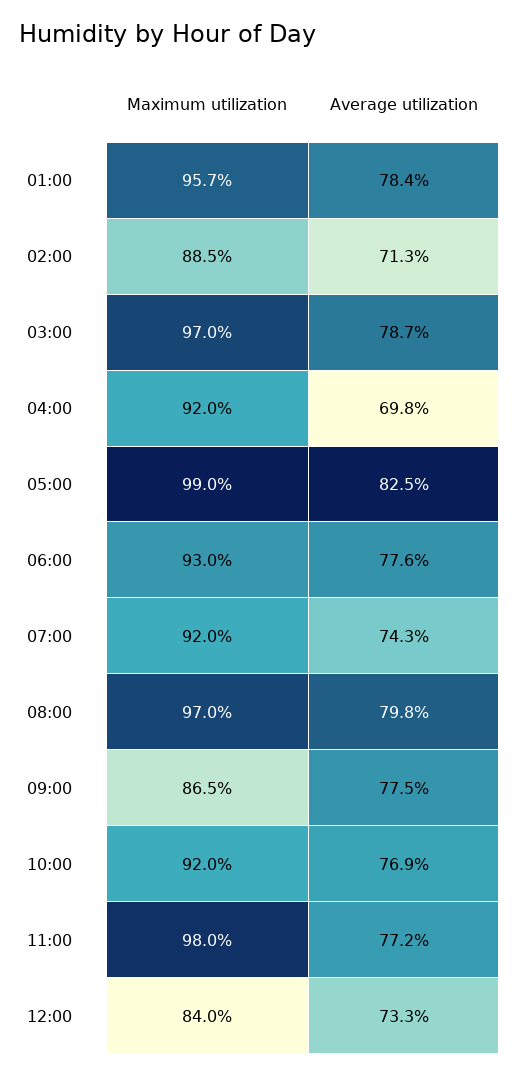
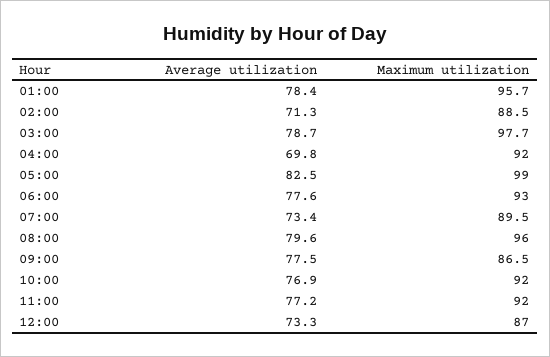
  {
    "Maximum utilization": {
      "01:00": 95.7,
      "02:00": 88.5,
-     "03:00": 97,
+     "03:00": 97.7,
      "04:00": 92,
      "05:00": 99,
      "06:00": 93,
-     "07:00": 92,
+     "07:00": 89.5,
-     "08:00": 97,
+     "08:00": 96,
      "09:00": 86.5,
      "10:00": 92,
-     "11:00": 98,
+     "11:00": 92,
-     "12:00": 84
+     "12:00": 87
    },
    "Average utilization": {
      "01:00": 78.4,
      "02:00": 71.3,
      "03:00": 78.7,
      "04:00": 69.8,
      "05:00": 82.5,
      "06:00": 77.6,
-     "07:00": 74.3,
+     "07:00": 73.4,
-     "08:00": 79.8,
+     "08:00": 79.6,
      "09:00": 77.5,
      "10:00": 76.9,
      "11:00": 77.2,
      "12:00": 73.3
    }
  }

